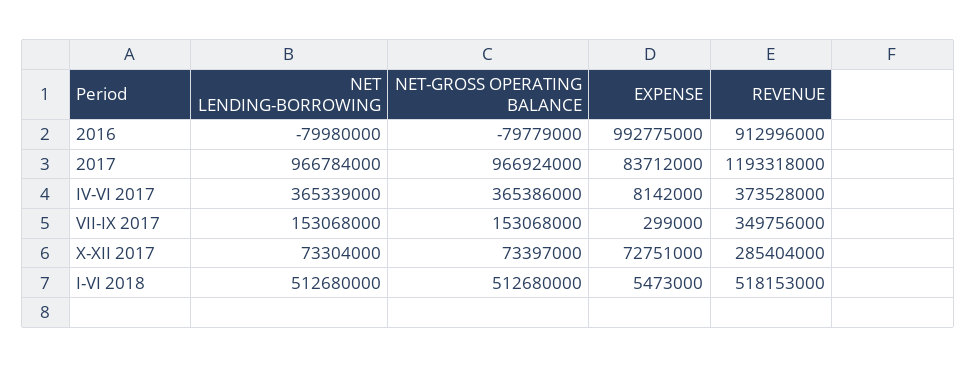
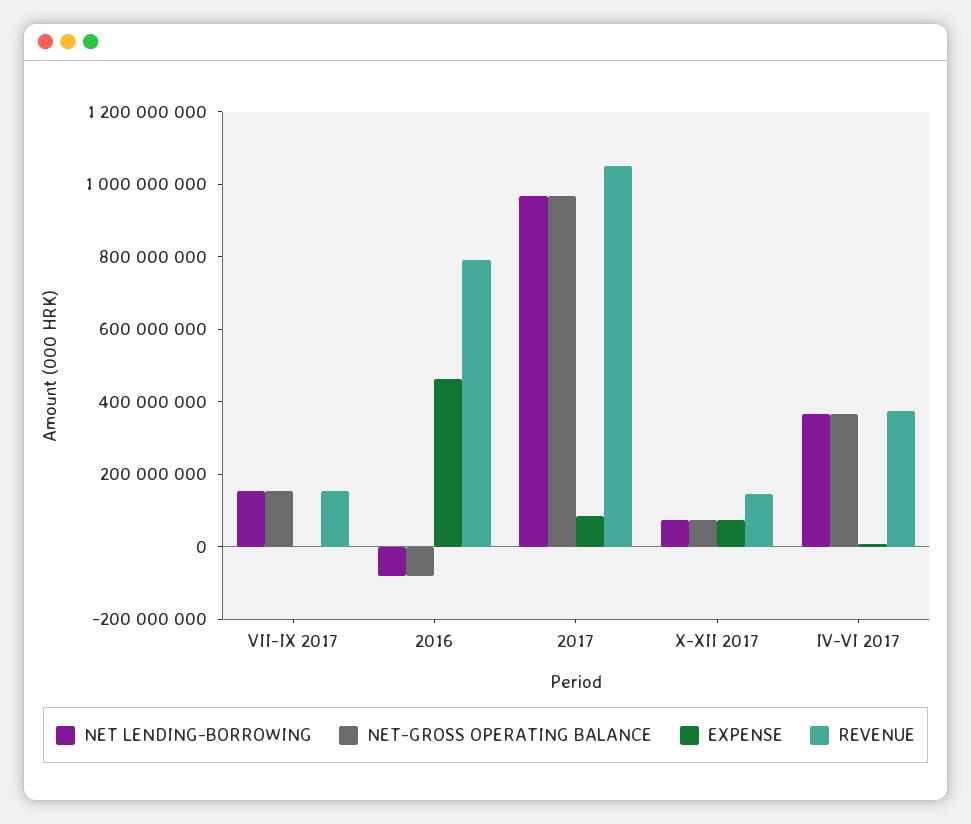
  {
    "NET LENDING-BORROWING": {
      "2016": -79980000,
      "2017": 966784000,
      "IV-VI 2017": 365339000,
      "VII-IX 2017": 153068000,
-     "X-XII 2017": 73304000,
+     "X-XII 2017": 73304000
-     "I-VI 2018": 512680000
    },
    "NET-GROSS OPERATING BALANCE": {
      "2016": -79779000,
      "2017": 966924000,
      "IV-VI 2017": 365386000,
      "VII-IX 2017": 153068000,
-     "X-XII 2017": 73397000,
+     "X-XII 2017": 73397000
-     "I-VI 2018": 512680000
    },
    "EXPENSE": {
-     "2016": 992775000,
+     "2016": 450000000,
      "2017": 83712000,
      "IV-VI 2017": 8142000,
      "VII-IX 2017": 299000,
-     "X-XII 2017": 72751000,
+     "X-XII 2017": 72751000
-     "I-VI 2018": 5473000
    },
    "REVENUE": {
-     "2016": 912996000,
+     "2016": 800000000,
-     "2017": 1193318000,
+     "2017": 1050000000,
      "IV-VI 2017": 373528000,
-     "VII-IX 2017": 349756000,
+     "VII-IX 2017": 150000000,
-     "X-XII 2017": 285404000,
+     "X-XII 2017": 150000000
-     "I-VI 2018": 518153000
    }
  }

